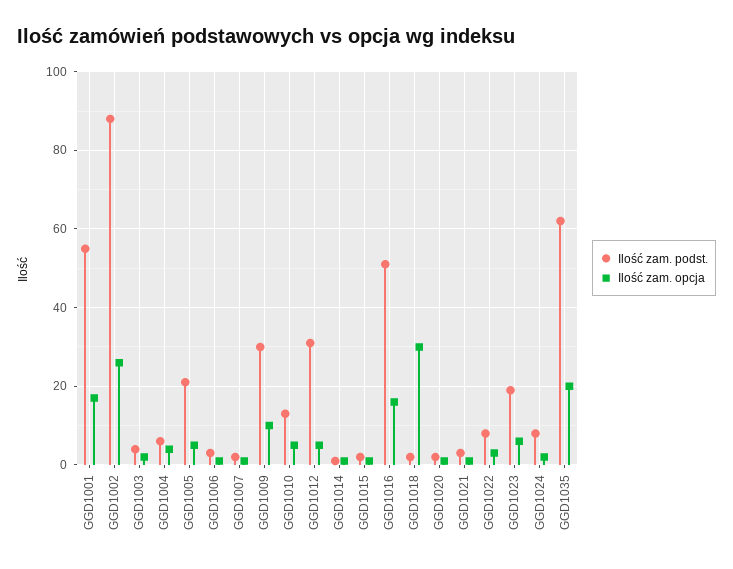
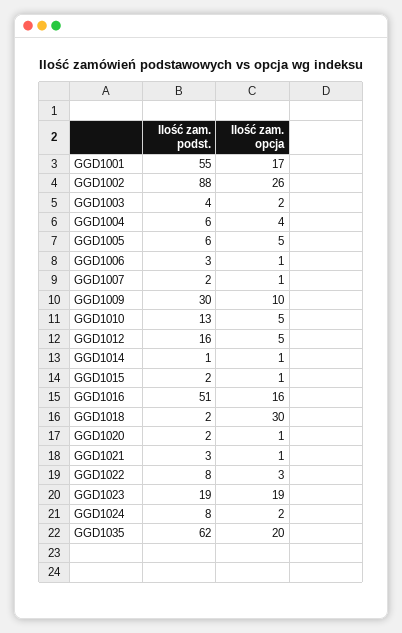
  {
    "Ilość zam. podst.": {
      "GGD1001": 55,
      "GGD1002": 88,
      "GGD1003": 4,
      "GGD1004": 6,
-     "GGD1005": 20,
+     "GGD1005": 6,
      "GGD1006": 3,
      "GGD1007": 2,
      "GGD1009": 30,
      "GGD1010": 13,
-     "GGD1012": 30,
+     "GGD1012": 16,
      "GGD1014": 1,
      "GGD1015": 2,
      "GGD1016": 51,
      "GGD1018": 2,
      "GGD1020": 2,
      "GGD1021": 3,
      "GGD1022": 8,
      "GGD1023": 19,
      "GGD1024": 8,
      "GGD1035": 62
    },
    "Ilość zam. opcja": {
      "GGD1001": 17,
      "GGD1002": 26,
      "GGD1003": 2,
      "GGD1004": 4,
      "GGD1005": 5,
      "GGD1006": 1,
      "GGD1007": 1,
      "GGD1009": 10,
      "GGD1010": 5,
      "GGD1012": 5,
      "GGD1014": 1,
      "GGD1015": 1,
      "GGD1016": 16,
      "GGD1018": 30,
      "GGD1020": 1,
      "GGD1021": 1,
      "GGD1022": 3,
-     "GGD1023": 5,
+     "GGD1023": 19,
      "GGD1024": 2,
      "GGD1035": 20
    }
  }

